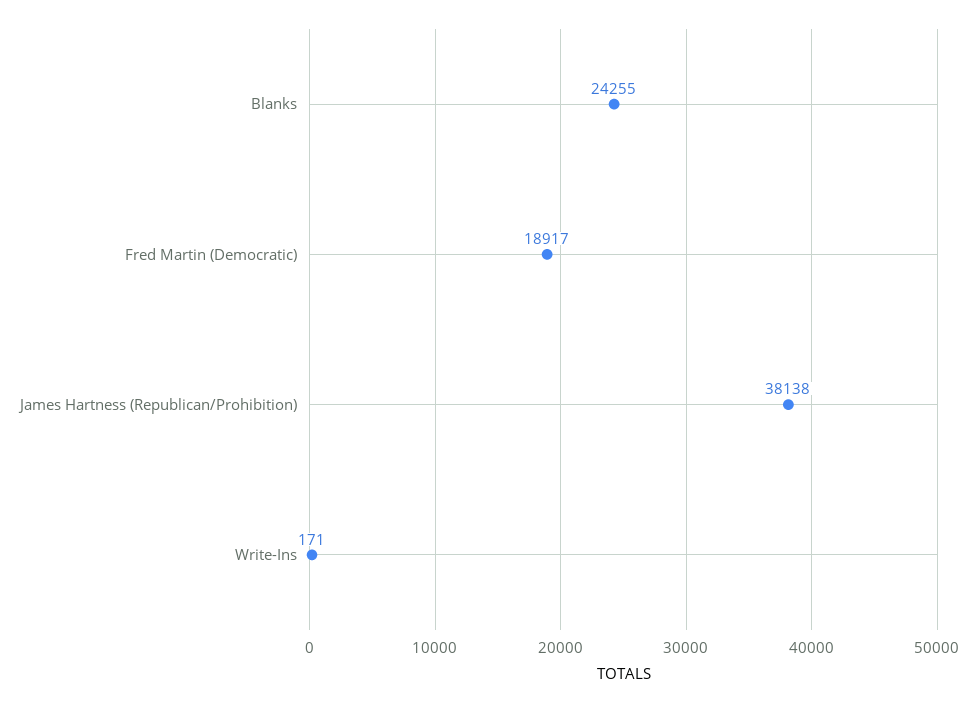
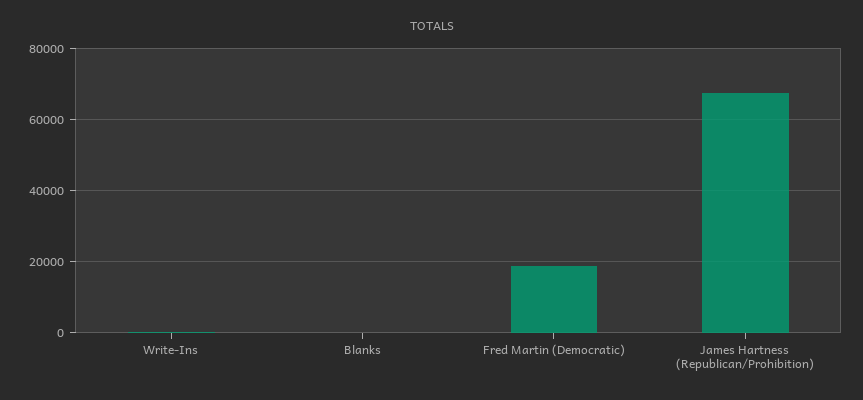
  {
-   "Blanks": 24255,
+   "Blanks": 0,
    "Fred Martin (Democratic)": 18917,
-   "James Hartness (Republican/Prohibition)": 38138,
+   "James Hartness (Republican/Prohibition)": 68000,
    "Write-Ins": 171
  }

